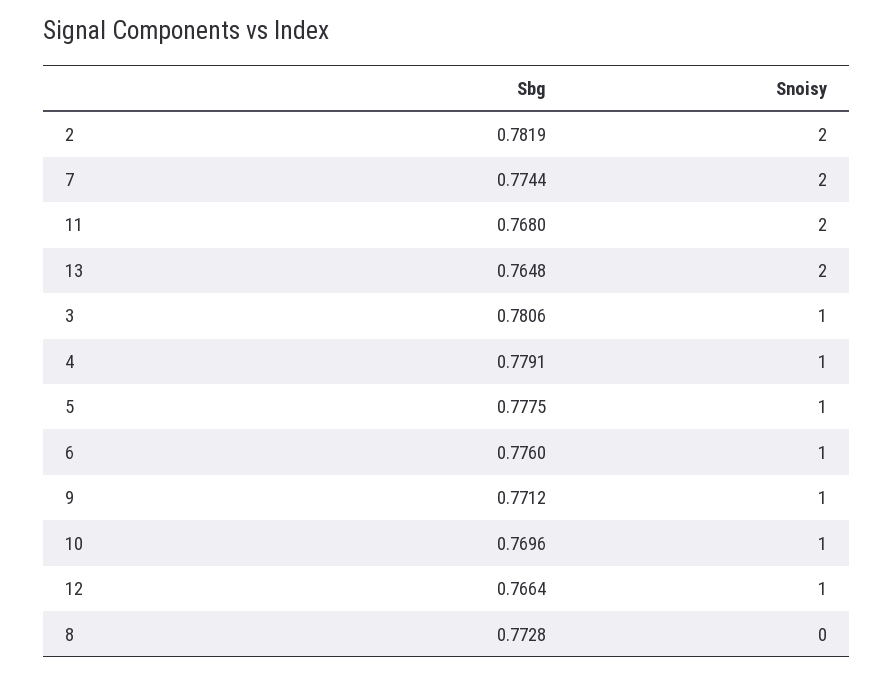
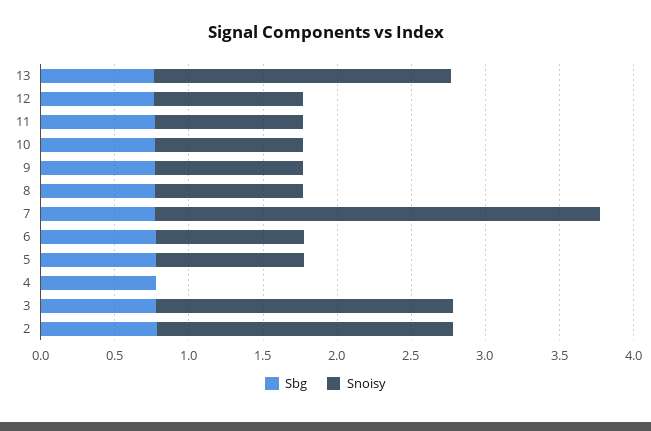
  {
    "Sbg": {
      "2": 0.7819,
      "7": 0.7744,
      "11": 0.768,
      "13": 0.7648,
      "3": 0.7806,
      "4": 0.7791,
      "5": 0.7775,
      "6": 0.776,
      "9": 0.7712,
      "10": 0.7696,
      "12": 0.7664,
      "8": 0.7728
    },
    "Snoisy": {
      "2": 2,
-     "7": 2,
+     "7": 3,
-     "11": 2,
+     "11": 1,
      "13": 2,
-     "3": 1,
+     "3": 2,
-     "4": 1,
+     "4": 0,
      "5": 1,
      "6": 1,
      "9": 1,
      "10": 1,
      "12": 1,
-     "8": 0
+     "8": 1
    }
  }

